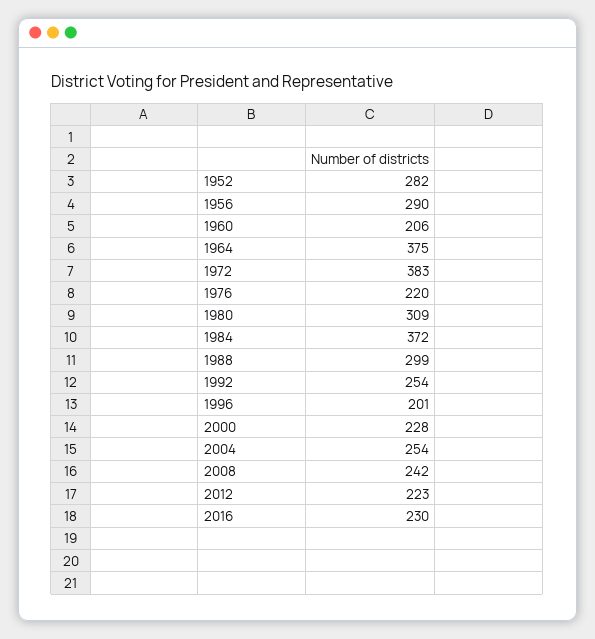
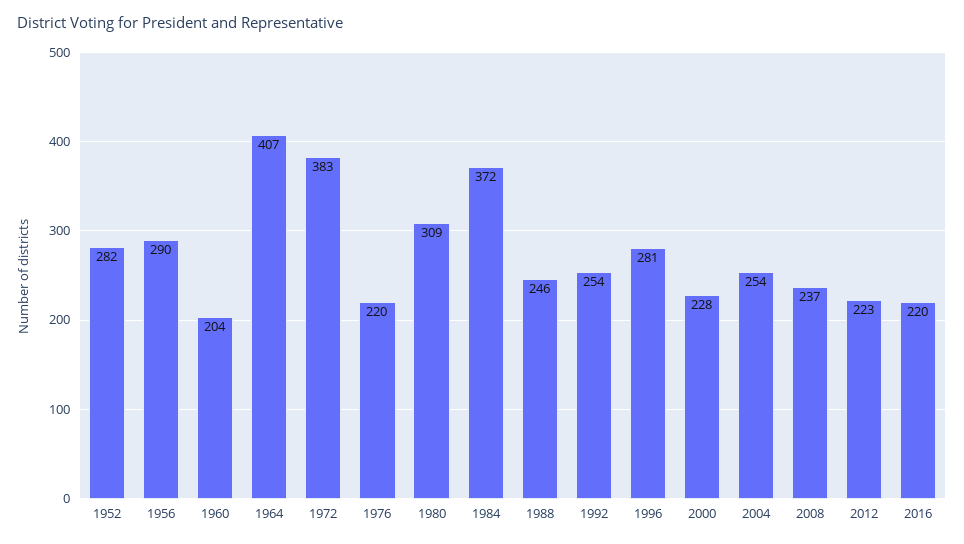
  {
    "1952": 282,
    "1956": 290,
-   "1960": 206,
+   "1960": 204,
-   "1964": 375,
+   "1964": 407,
    "1972": 383,
    "1976": 220,
    "1980": 309,
    "1984": 372,
-   "1988": 299,
+   "1988": 246,
    "1992": 254,
-   "1996": 201,
+   "1996": 281,
    "2000": 228,
    "2004": 254,
-   "2008": 242,
+   "2008": 237,
    "2012": 223,
-   "2016": 230
+   "2016": 220
  }

